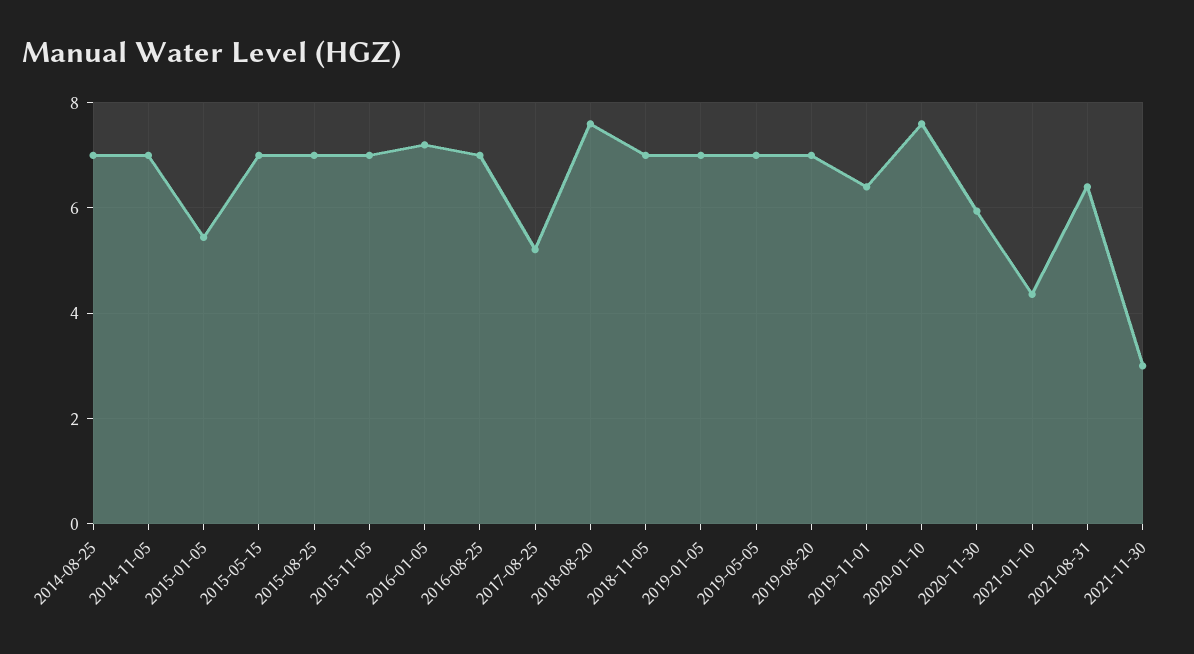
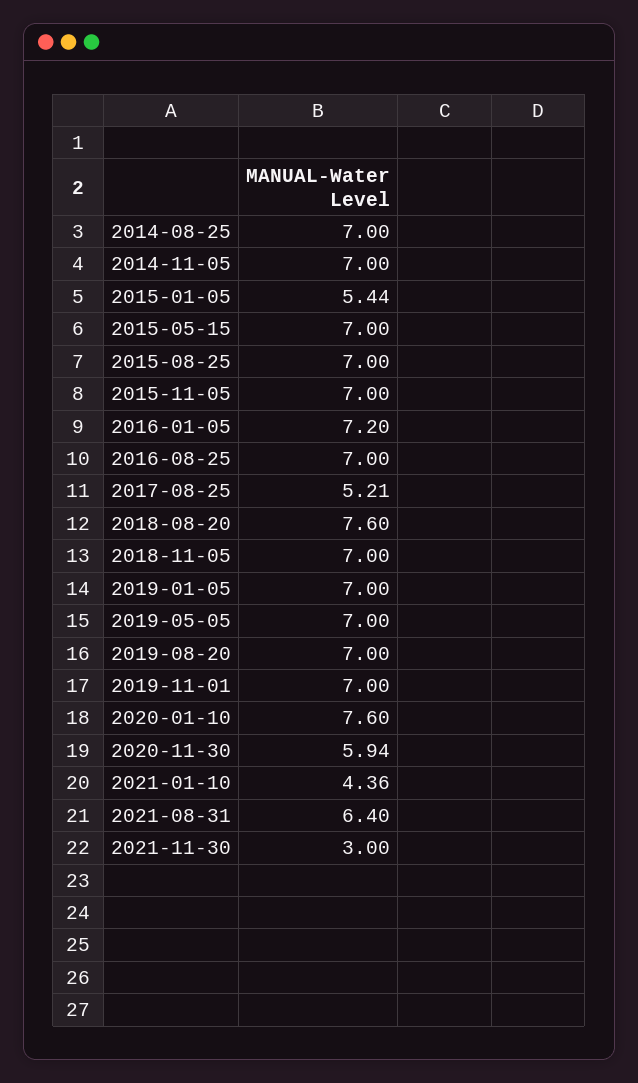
  {
    "2014-08-25": 7,
    "2014-11-05": 7,
    "2015-01-05": 5.44,
    "2015-05-15": 7,
    "2015-08-25": 7,
    "2015-11-05": 7,
    "2016-01-05": 7.2,
    "2016-08-25": 7,
    "2017-08-25": 5.21,
    "2018-08-20": 7.6,
    "2018-11-05": 7,
    "2019-01-05": 7,
    "2019-05-05": 7,
    "2019-08-20": 7,
-   "2019-11-01": 6.4,
+   "2019-11-01": 7,
    "2020-01-10": 7.6,
    "2020-11-30": 5.94,
    "2021-01-10": 4.36,
    "2021-08-31": 6.4,
    "2021-11-30": 3
  }

